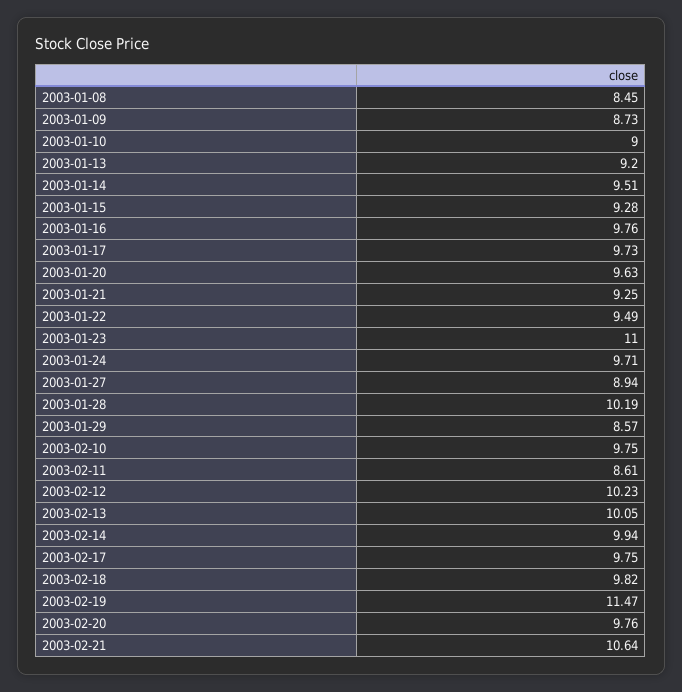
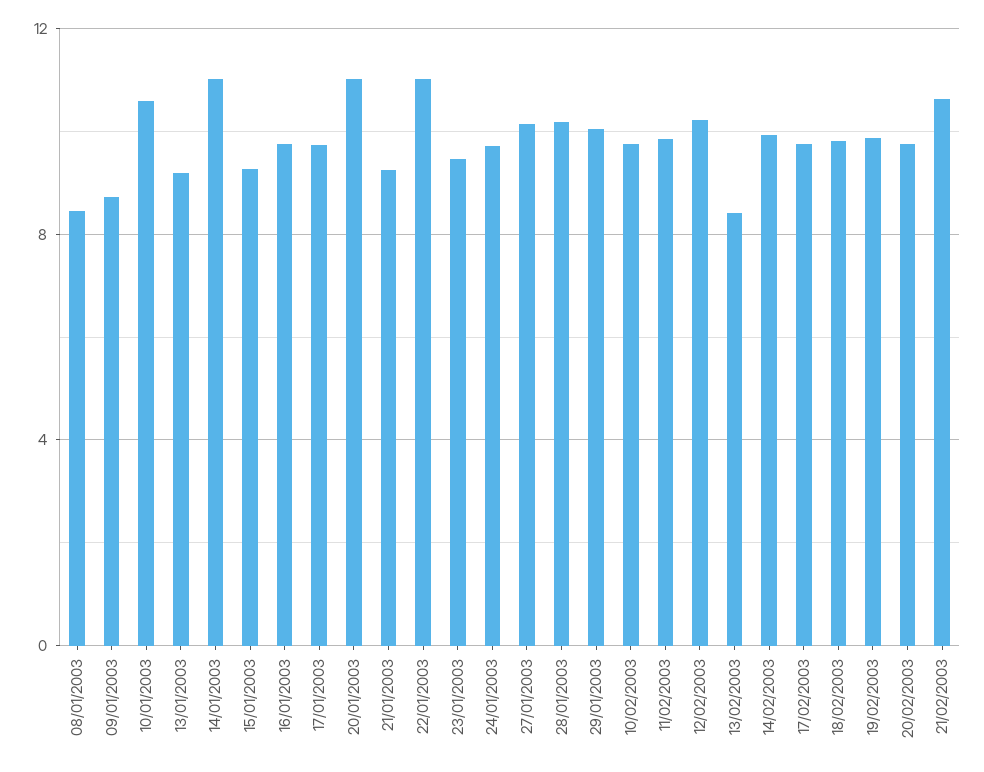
  {
    "2003-01-08": 8.45,
    "2003-01-09": 8.73,
-   "2003-01-10": 9,
+   "2003-01-10": 10.5,
    "2003-01-13": 9.2,
-   "2003-01-14": 9.51,
+   "2003-01-14": 11,
    "2003-01-15": 9.28,
    "2003-01-16": 9.76,
    "2003-01-17": 9.73,
-   "2003-01-20": 9.63,
+   "2003-01-20": 11,
    "2003-01-21": 9.25,
-   "2003-01-22": 9.49,
+   "2003-01-22": 11,
-   "2003-01-23": 11,
+   "2003-01-23": 9.5,
    "2003-01-24": 9.71,
-   "2003-01-27": 8.94,
+   "2003-01-27": 10,
    "2003-01-28": 10.19,
-   "2003-01-29": 8.57,
+   "2003-01-29": 10,
    "2003-02-10": 9.75,
-   "2003-02-11": 8.61,
+   "2003-02-11": 10,
    "2003-02-12": 10.23,
-   "2003-02-13": 10.05,
+   "2003-02-13": 8.5,
    "2003-02-14": 9.94,
    "2003-02-17": 9.75,
    "2003-02-18": 9.82,
-   "2003-02-19": 11.47,
+   "2003-02-19": 10,
    "2003-02-20": 9.76,
    "2003-02-21": 10.64
  }

